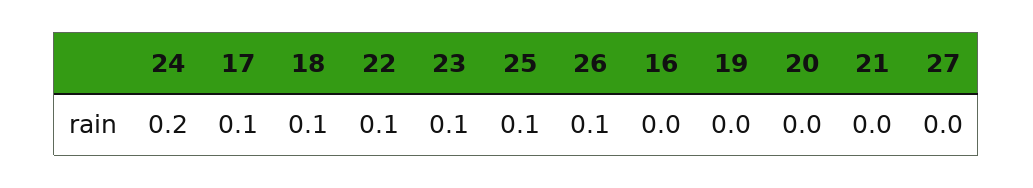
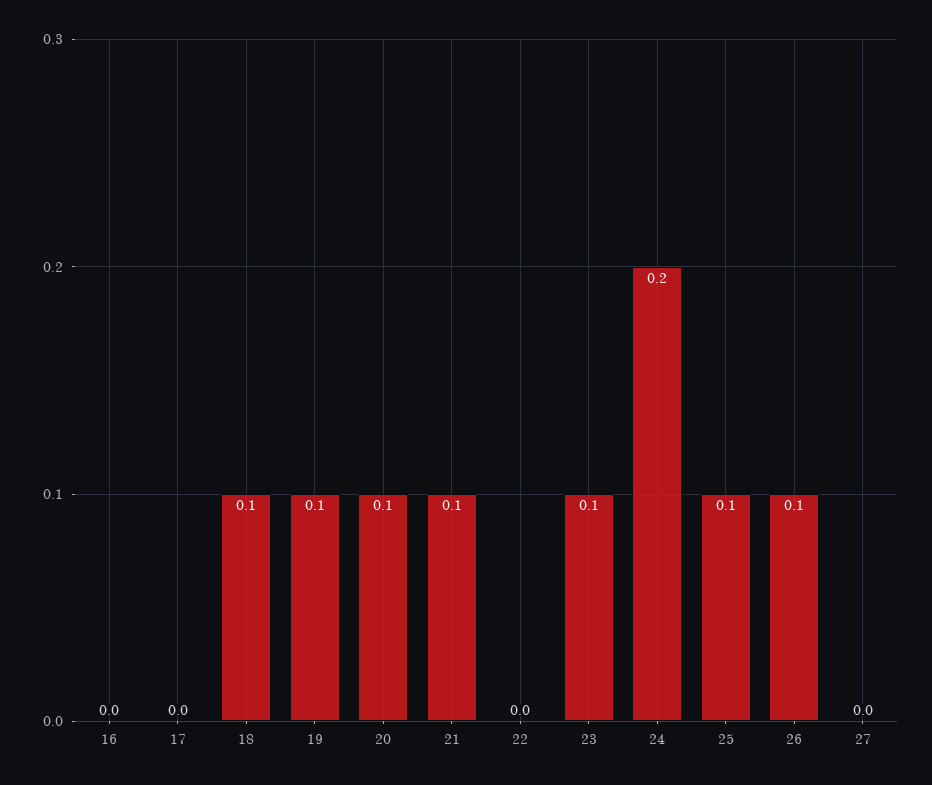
  {
    "24": 0.2,
-   "17": 0.1,
+   "17": 0,
    "18": 0.1,
-   "22": 0.1,
+   "22": 0,
    "23": 0.1,
    "25": 0.1,
    "26": 0.1,
    "16": 0,
-   "19": 0,
+   "19": 0.1,
-   "20": 0,
+   "20": 0.1,
-   "21": 0,
+   "21": 0.1,
    "27": 0
  }

